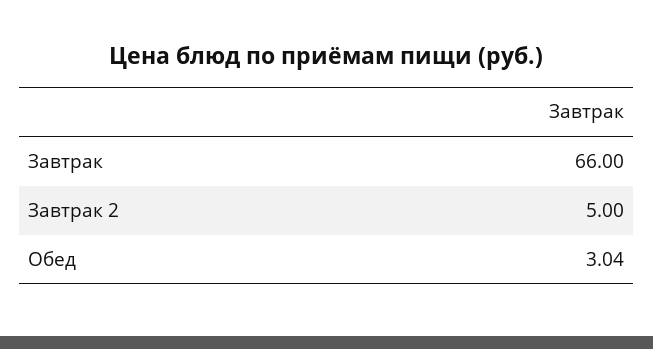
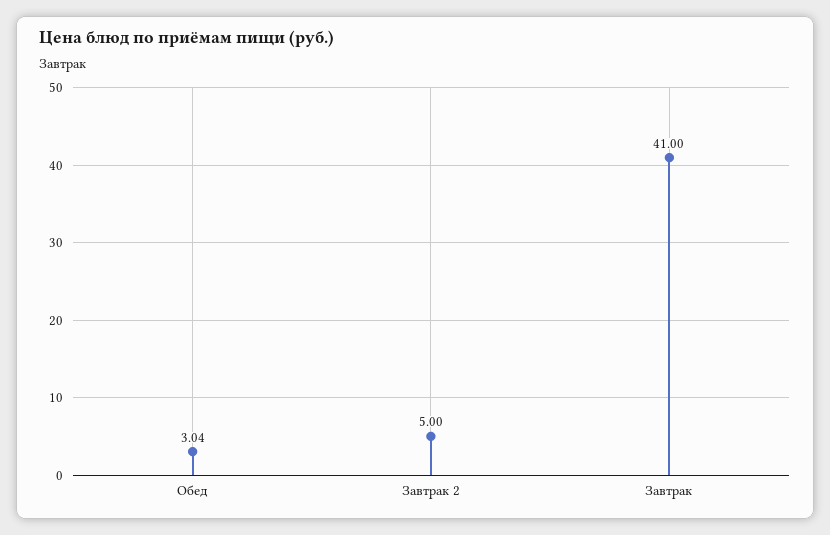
  {
-   "Завтрак": 66,
+   "Завтрак": 41,
    "Завтрак 2": 5,
    "Обед": 3.04
  }

